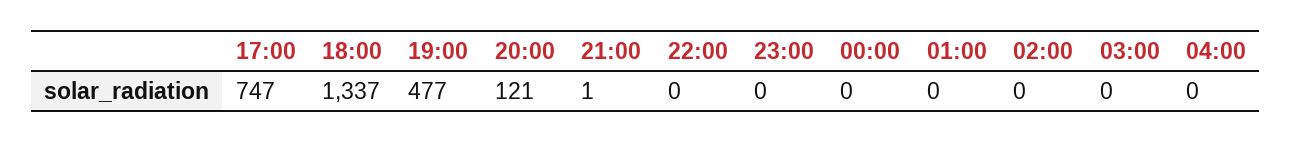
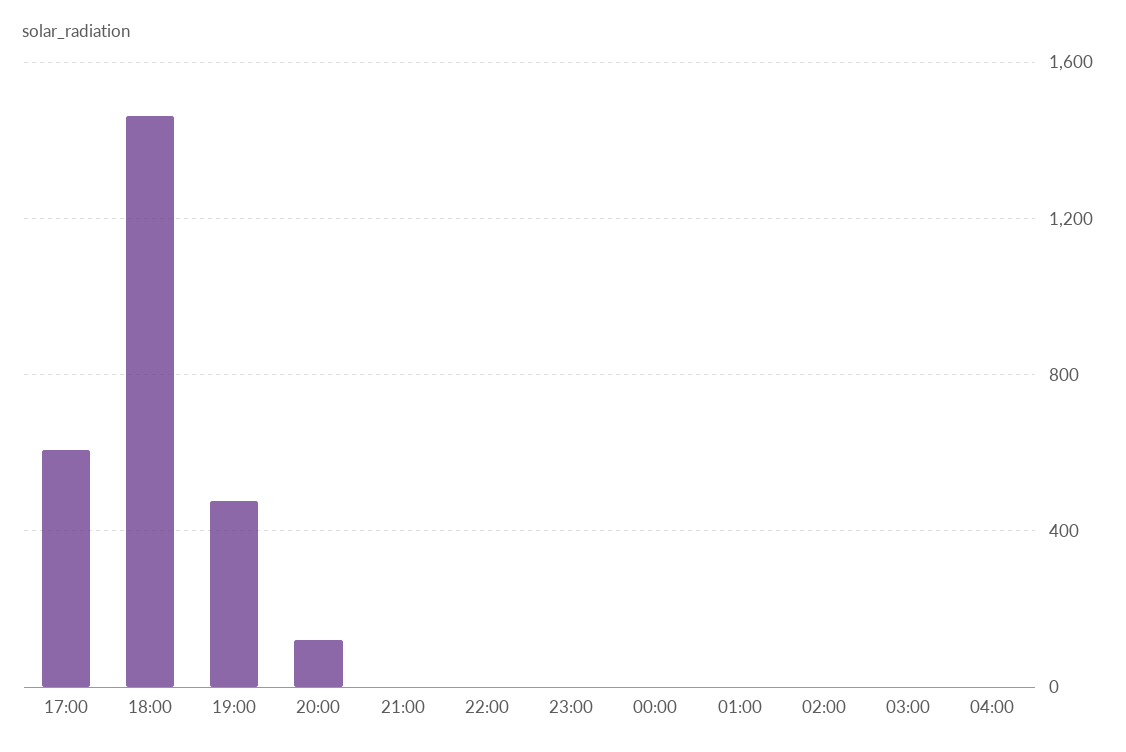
  {
-   "17:00": 747,
+   "17:00": 600,
-   "18:00": 1337,
+   "18:00": 1450,
    "19:00": 477,
    "20:00": 121,
    "21:00": 1,
    "22:00": 0,
    "23:00": 0,
    "00:00": 0,
    "01:00": 0,
    "02:00": 0,
    "03:00": 0,
    "04:00": 0
  }

